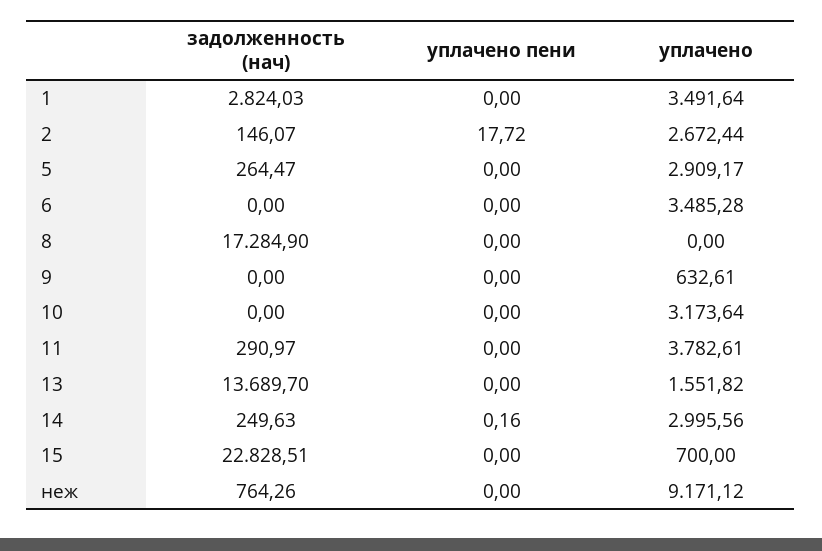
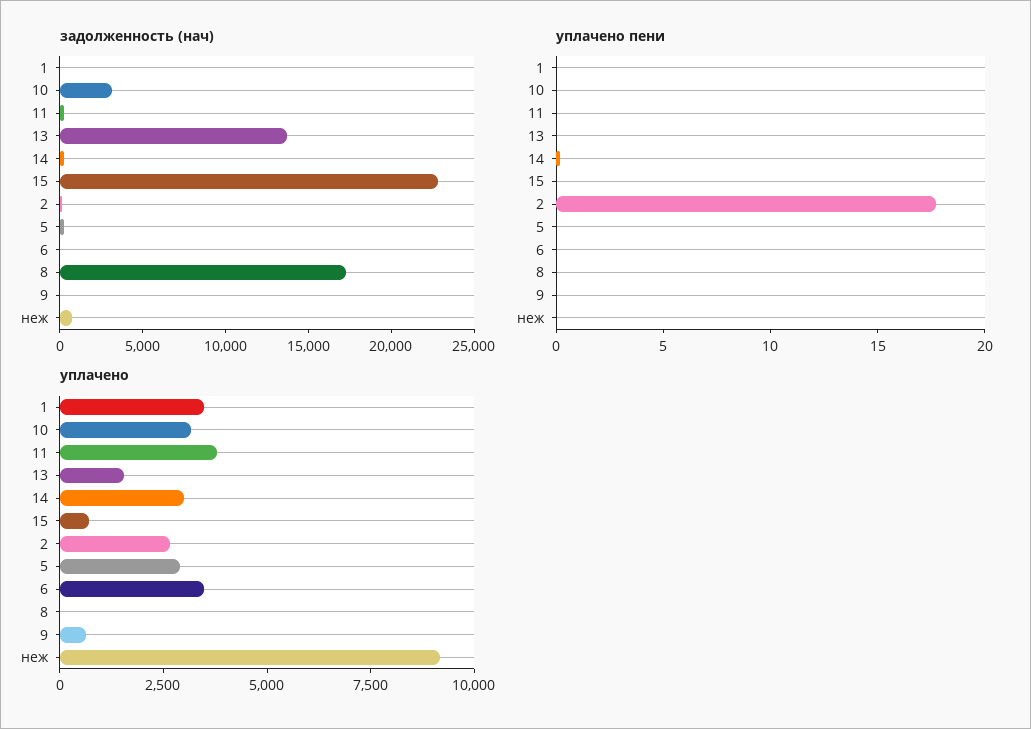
  {
    "задолженность (нач)": {
-     "1": 2824.03,
+     "1": 0,
      "2": 146.07,
      "5": 264.47,
      "6": 0,
      "8": 17284.9,
      "9": 0,
-     "10": 0,
+     "10": 3000,
      "11": 290.97,
      "13": 13689.7,
      "14": 249.63,
      "15": 22828.51,
      "неж": 764.26
    },
    "уплачено пени": {
      "1": 0,
      "2": 17.72,
      "5": 0,
      "6": 0,
      "8": 0,
      "9": 0,
      "10": 0,
      "11": 0,
      "13": 0,
      "14": 0.16,
      "15": 0,
      "неж": 0
    },
    "уплачено": {
      "1": 3491.64,
      "2": 2672.44,
      "5": 2909.17,
      "6": 3485.28,
      "8": 0,
      "9": 632.61,
      "10": 3173.64,
      "11": 3782.61,
      "13": 1551.82,
      "14": 2995.56,
      "15": 700,
      "неж": 9171.12
    }
  }

